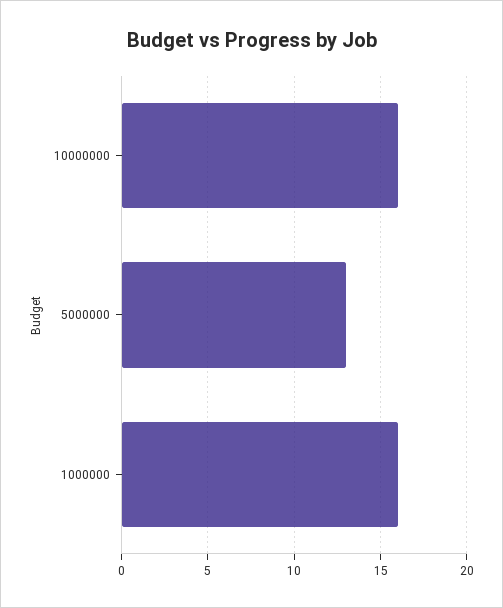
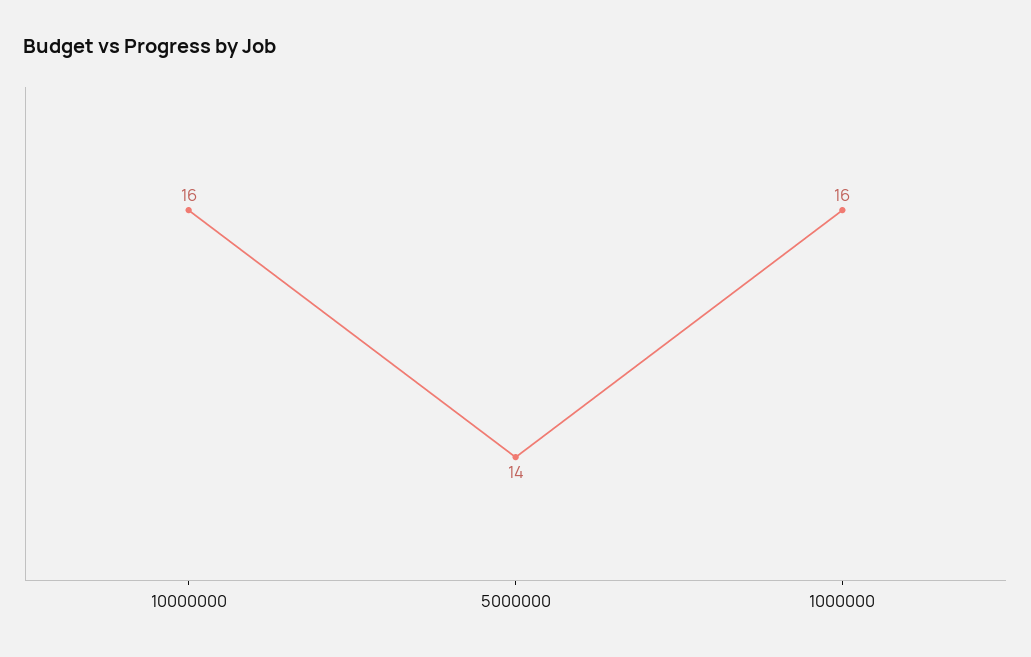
  {
    "10000000": 16,
-   "5000000": 13,
+   "5000000": 14,
    "1000000": 16
  }

